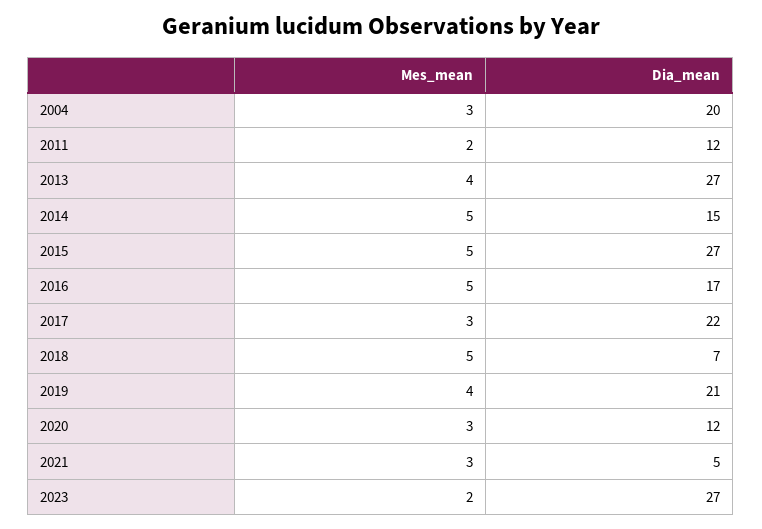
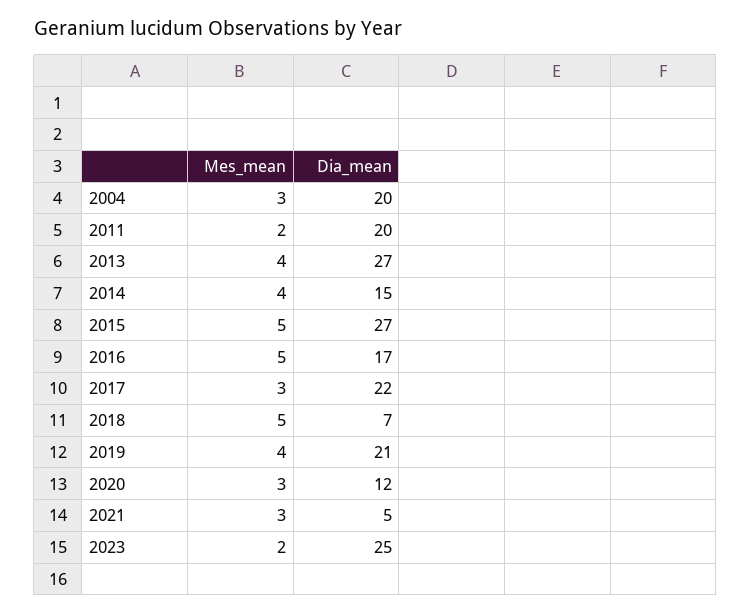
  {
    "Mes_mean": {
      "2004": 3,
      "2011": 2,
      "2013": 4,
-     "2014": 5,
+     "2014": 4,
      "2015": 5,
      "2016": 5,
      "2017": 3,
      "2018": 5,
      "2019": 4,
      "2020": 3,
      "2021": 3,
      "2023": 2
    },
    "Dia_mean": {
      "2004": 20,
-     "2011": 12,
+     "2011": 20,
      "2013": 27,
      "2014": 15,
      "2015": 27,
      "2016": 17,
      "2017": 22,
      "2018": 7,
      "2019": 21,
      "2020": 12,
      "2021": 5,
-     "2023": 27
+     "2023": 25
    }
  }

